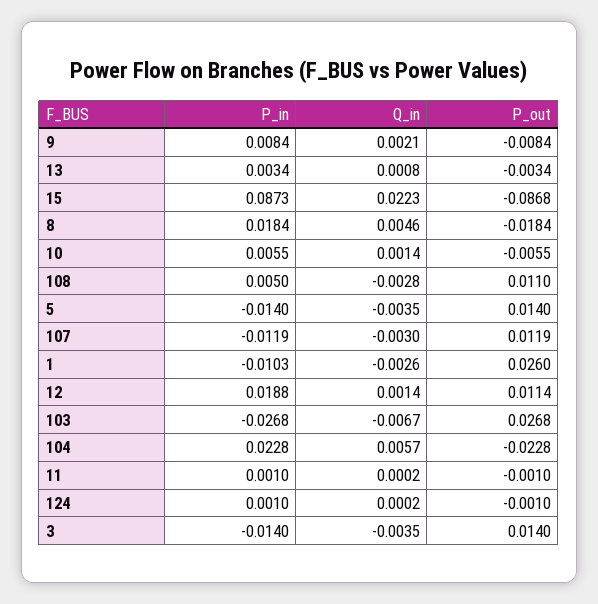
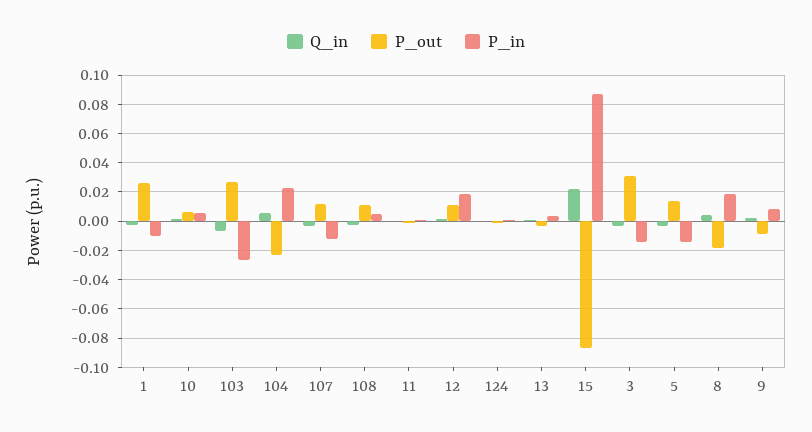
  {
    "P_in": {
      "9": 0.0084,
      "13": 0.0034,
      "15": 0.0873,
      "8": 0.0184,
      "10": 0.0055,
      "108": 0.005,
      "5": -0.014,
      "107": -0.0119,
      "1": -0.0103,
      "12": 0.0188,
      "103": -0.0268,
      "104": 0.0228,
      "11": 0.001,
      "124": 0.001,
      "3": -0.014
    },
    "Q_in": {
      "9": 0.0021,
      "13": 0.0008,
      "15": 0.0223,
      "8": 0.0046,
      "10": 0.0014,
      "108": -0.0028,
      "5": -0.0035,
      "107": -0.003,
      "1": -0.0026,
      "12": 0.0014,
      "103": -0.0067,
      "104": 0.0057,
      "11": 0.0002,
      "124": 0.0002,
      "3": -0.0035
    },
    "P_out": {
      "9": -0.0084,
      "13": -0.0034,
      "15": -0.0868,
      "8": -0.0184,
-     "10": -0.0055,
+     "10": 0.005,
      "108": 0.011,
      "5": 0.014,
      "107": 0.0119,
      "1": 0.026,
      "12": 0.0114,
      "103": 0.0268,
      "104": -0.0228,
      "11": -0.001,
      "124": -0.001,
-     "3": 0.014
+     "3": 0.03
    }
  }

